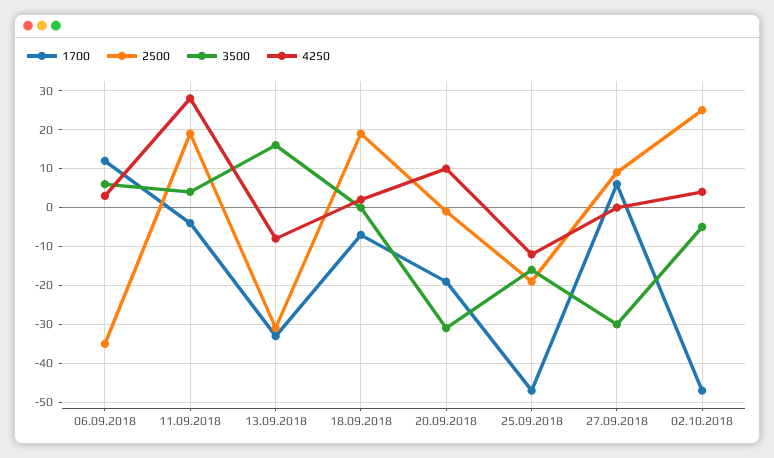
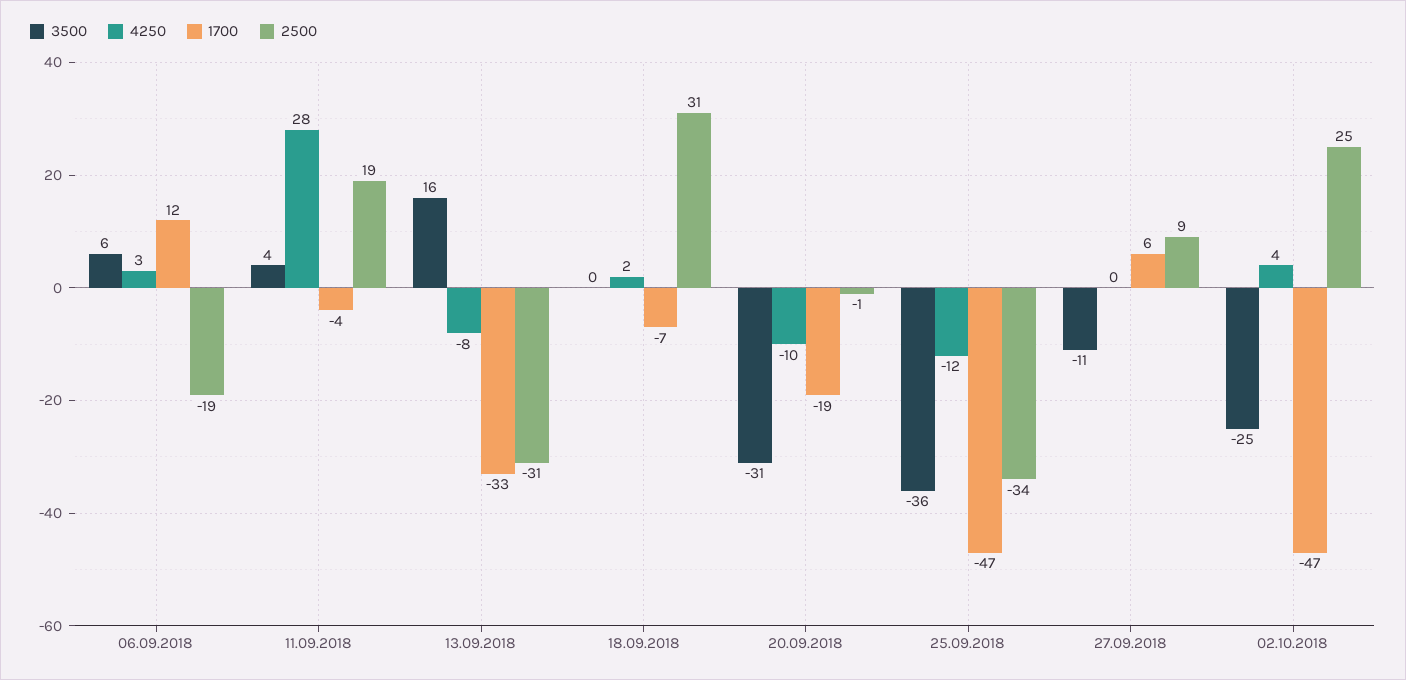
  {
    "1700": {
      "06.09.2018": 12,
      "11.09.2018": -4,
      "13.09.2018": -33,
      "18.09.2018": -7,
      "20.09.2018": -19,
      "25.09.2018": -47,
      "27.09.2018": 6,
      "02.10.2018": -47
    },
    "2500": {
-     "06.09.2018": -35,
+     "06.09.2018": -19,
      "11.09.2018": 19,
      "13.09.2018": -31,
-     "18.09.2018": 20,
+     "18.09.2018": 31,
      "20.09.2018": -1,
-     "25.09.2018": -20,
+     "25.09.2018": -34,
      "27.09.2018": 9,
      "02.10.2018": 25
    },
    "3500": {
      "06.09.2018": 6,
      "11.09.2018": 4,
      "13.09.2018": 16,
      "18.09.2018": 0,
      "20.09.2018": -31,
-     "25.09.2018": -15,
+     "25.09.2018": -36,
-     "27.09.2018": -30,
+     "27.09.2018": -11,
-     "02.10.2018": -5
+     "02.10.2018": -25
    },
    "4250": {
      "06.09.2018": 3,
      "11.09.2018": 28,
      "13.09.2018": -8,
      "18.09.2018": 2,
-     "20.09.2018": 10,
+     "20.09.2018": -10,
      "25.09.2018": -12,
      "27.09.2018": 0,
      "02.10.2018": 4
    }
  }

